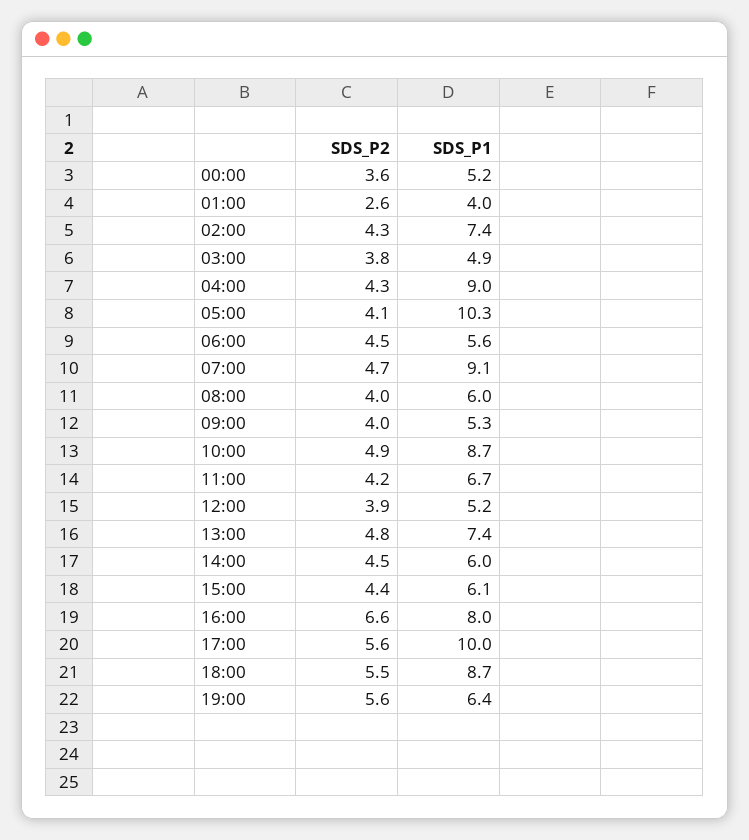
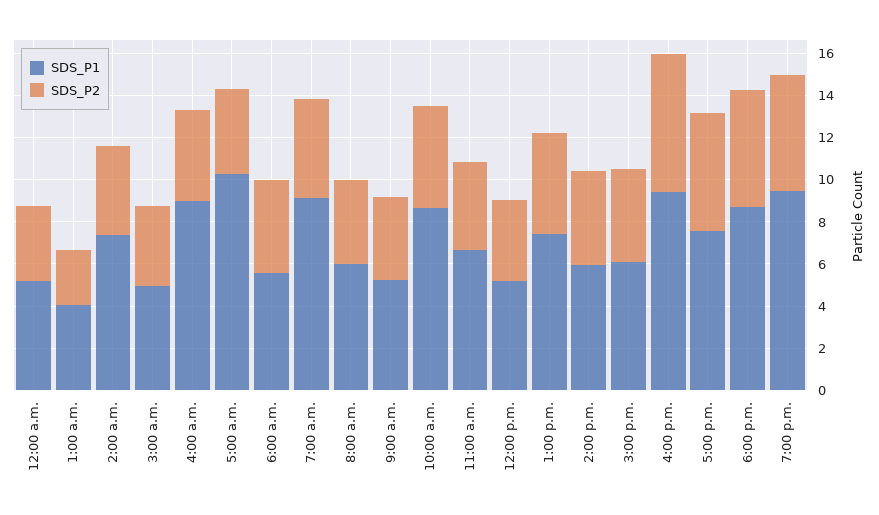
  {
    "SDS_P2": {
      "00:00": 3.6,
      "01:00": 2.6,
      "02:00": 4.3,
      "03:00": 3.8,
      "04:00": 4.3,
      "05:00": 4.1,
      "06:00": 4.5,
      "07:00": 4.7,
      "08:00": 4,
      "09:00": 4,
      "10:00": 4.9,
      "11:00": 4.2,
      "12:00": 3.9,
      "13:00": 4.8,
      "14:00": 4.5,
      "15:00": 4.4,
      "16:00": 6.6,
      "17:00": 5.6,
      "18:00": 5.5,
      "19:00": 5.6
    },
    "SDS_P1": {
      "00:00": 5.2,
      "01:00": 4,
      "02:00": 7.4,
      "03:00": 4.9,
      "04:00": 9,
      "05:00": 10.3,
      "06:00": 5.6,
      "07:00": 9.1,
      "08:00": 6,
      "09:00": 5.3,
      "10:00": 8.7,
      "11:00": 6.7,
      "12:00": 5.2,
      "13:00": 7.4,
      "14:00": 6,
      "15:00": 6.1,
-     "16:00": 8,
+     "16:00": 9.5,
-     "17:00": 10,
+     "17:00": 7.5,
      "18:00": 8.7,
-     "19:00": 6.4
+     "19:00": 9.5
    }
  }

